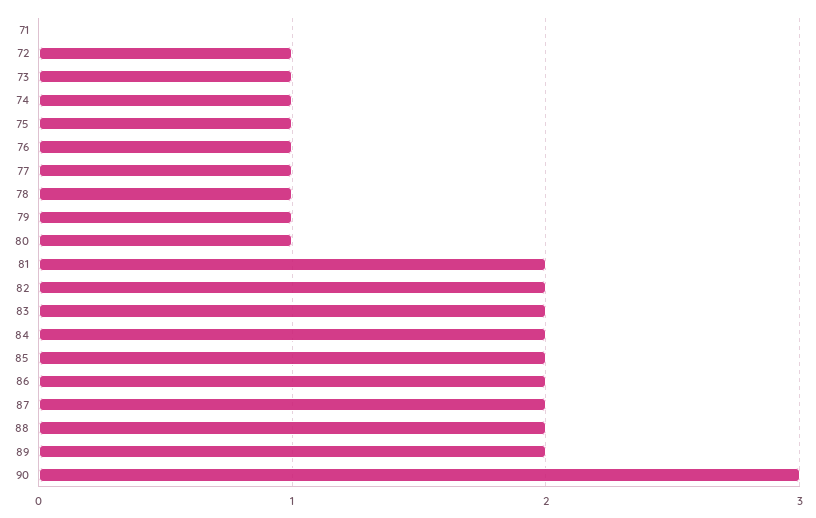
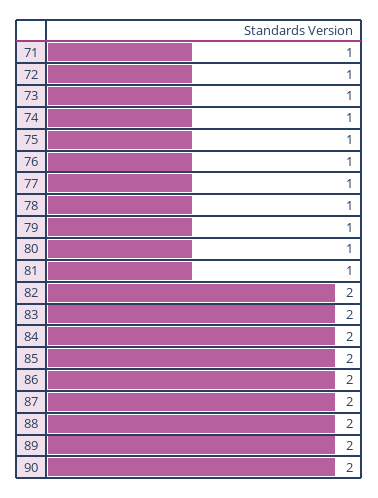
  {
-   "71": 0,
+   "71": 1,
    "72": 1,
    "73": 1,
    "74": 1,
    "75": 1,
    "76": 1,
    "77": 1,
    "78": 1,
    "79": 1,
    "80": 1,
-   "81": 2,
+   "81": 1,
    "82": 2,
    "83": 2,
    "84": 2,
    "85": 2,
    "86": 2,
    "87": 2,
    "88": 2,
    "89": 2,
-   "90": 3
+   "90": 2
  }

